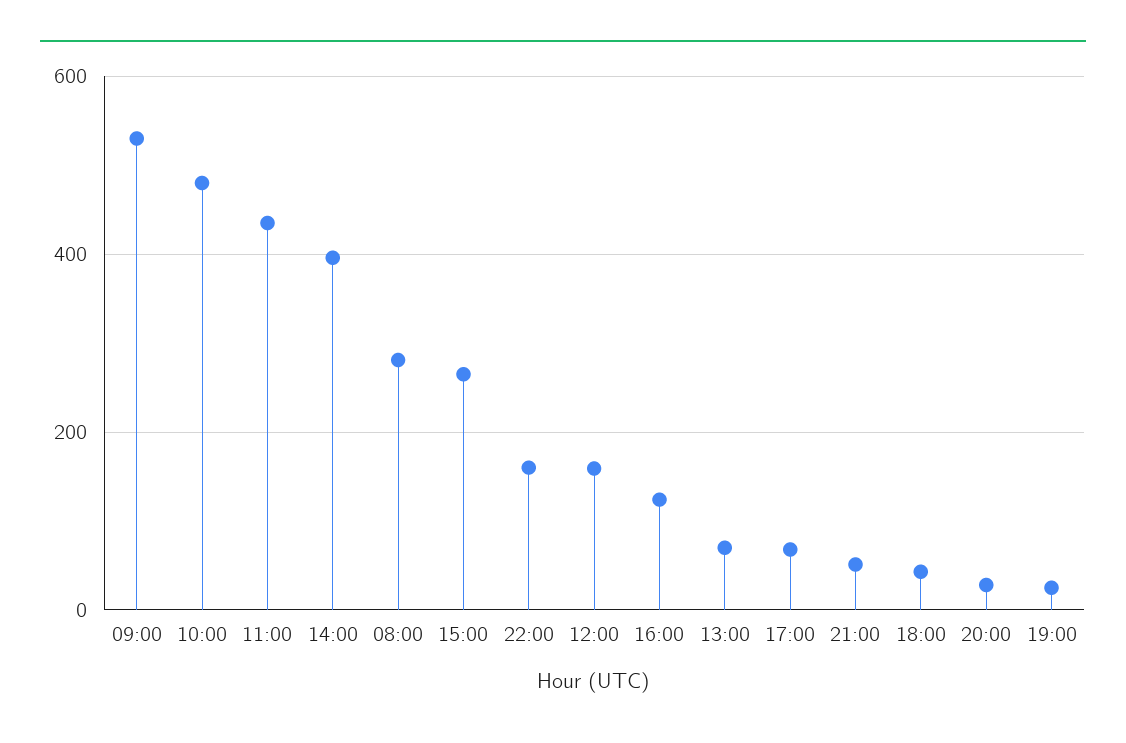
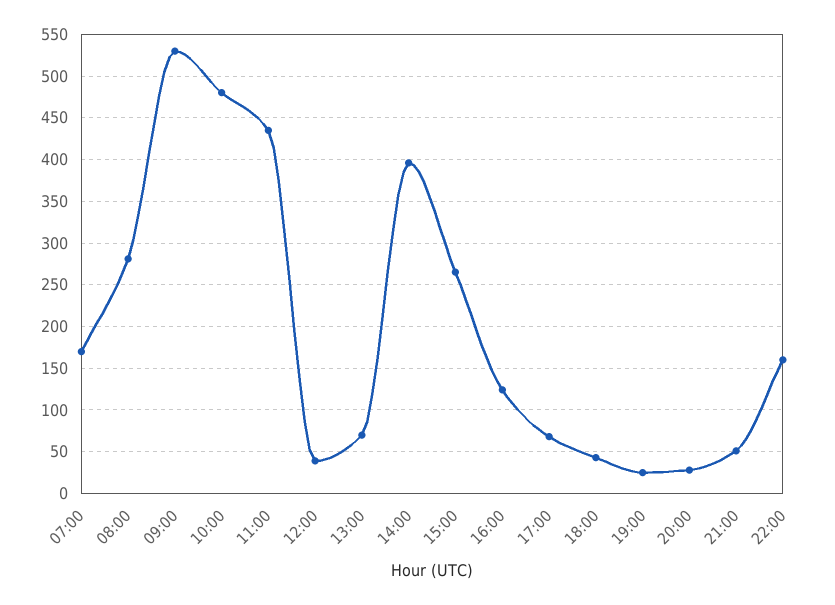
  {
    "09:00": 530,
    "10:00": 480,
    "11:00": 440,
    "14:00": 400,
    "08:00": 280,
    "15:00": 270,
    "22:00": 160,
-   "12:00": 160,
+   "12:00": 40,
    "16:00": 120,
    "13:00": 70,
    "17:00": 70,
    "21:00": 50,
    "18:00": 40,
    "20:00": 30,
-   "19:00": 30
+   "19:00": 30,
+   "07:00": 170
  }

